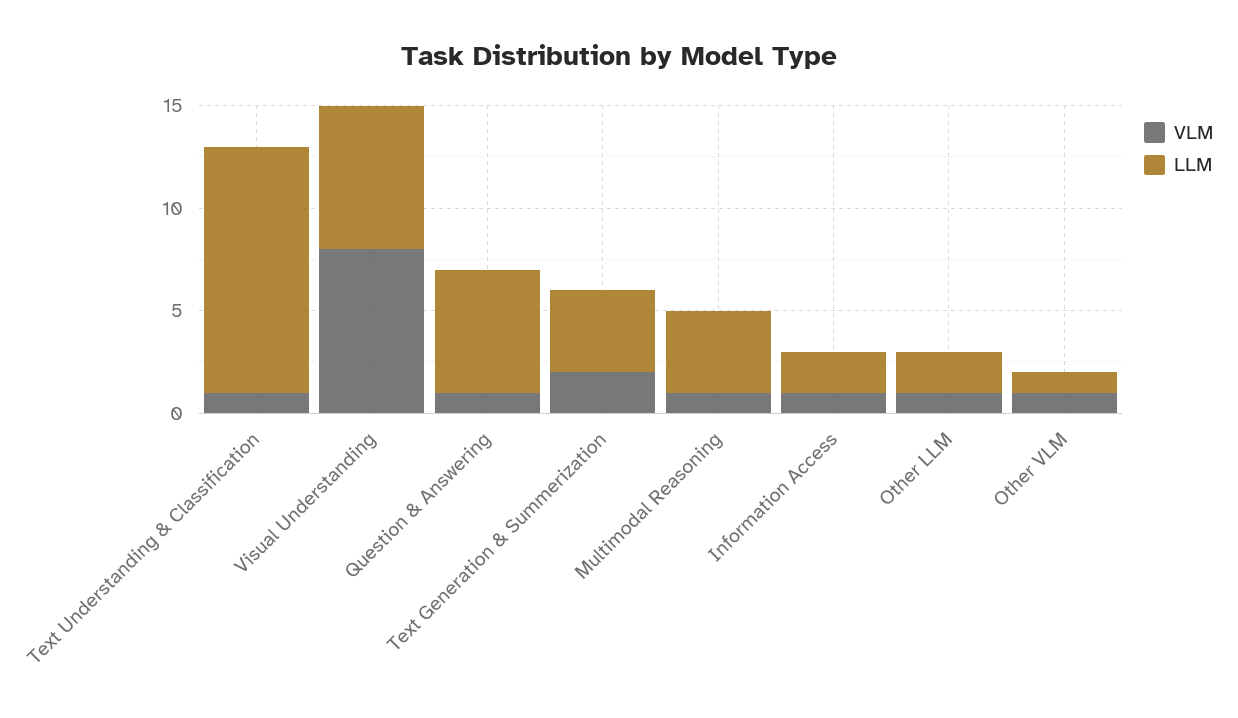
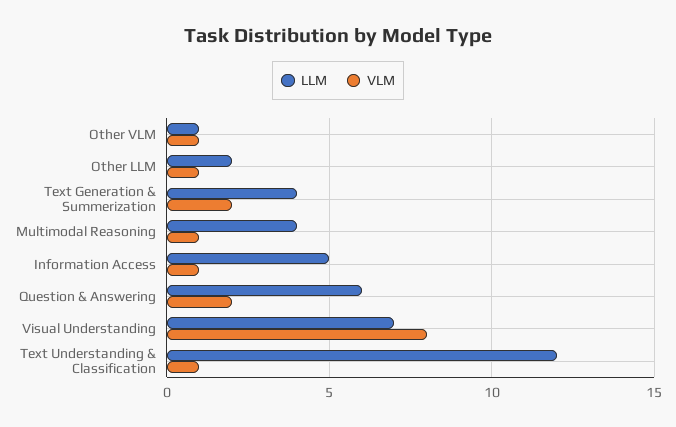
  {
    "VLM": {
      "Text Understanding & Classification": 1,
      "Visual Understanding": 8,
-     "Question & Answering": 1,
+     "Question & Answering": 2,
      "Text Generation & Summerization": 2,
      "Multimodal Reasoning": 1,
      "Information Access": 1,
      "Other LLM": 1,
      "Other VLM": 1
    },
    "LLM": {
      "Text Understanding & Classification": 12,
      "Visual Understanding": 7,
      "Question & Answering": 6,
      "Text Generation & Summerization": 4,
      "Multimodal Reasoning": 4,
-     "Information Access": 2,
+     "Information Access": 5,
      "Other LLM": 2,
      "Other VLM": 1
    }
  }

